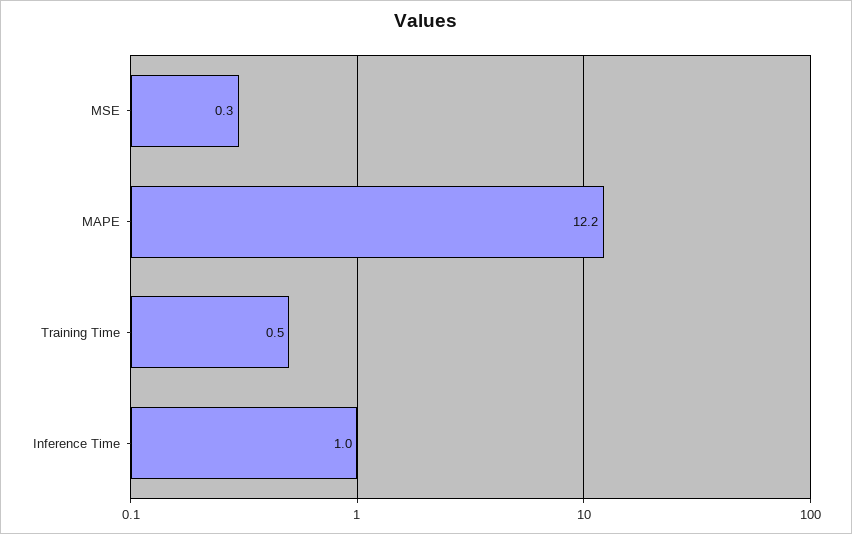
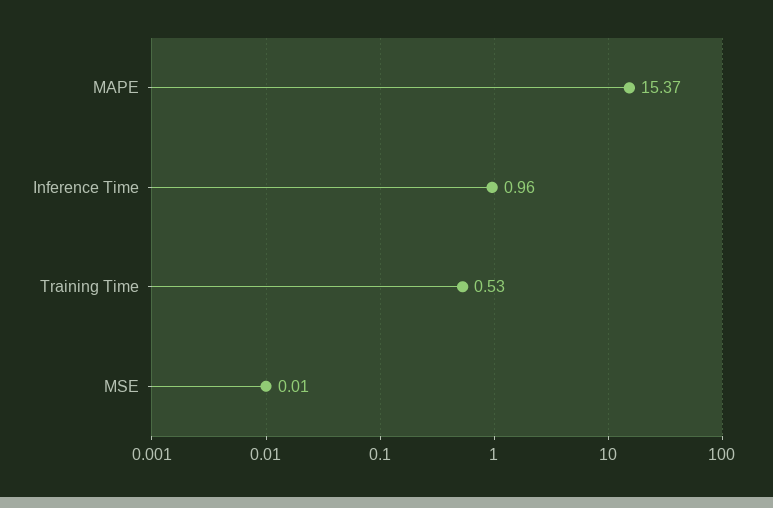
  {
-   "MSE": 0.3,
+   "MSE": 0.01,
-   "MAPE": 12.2,
+   "MAPE": 15.37,
    "Training Time": 0.53,
    "Inference Time": 0.96
  }

